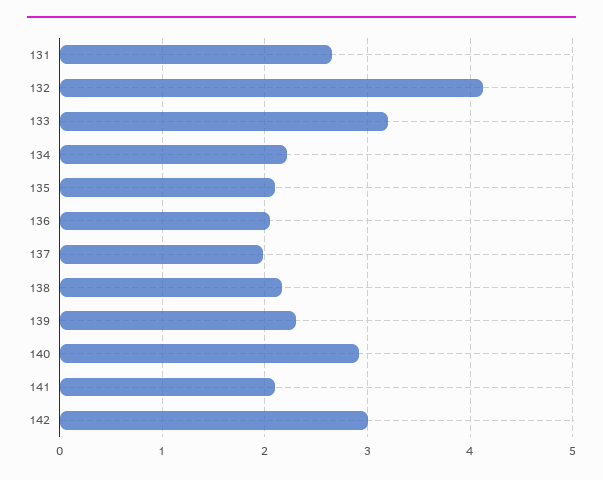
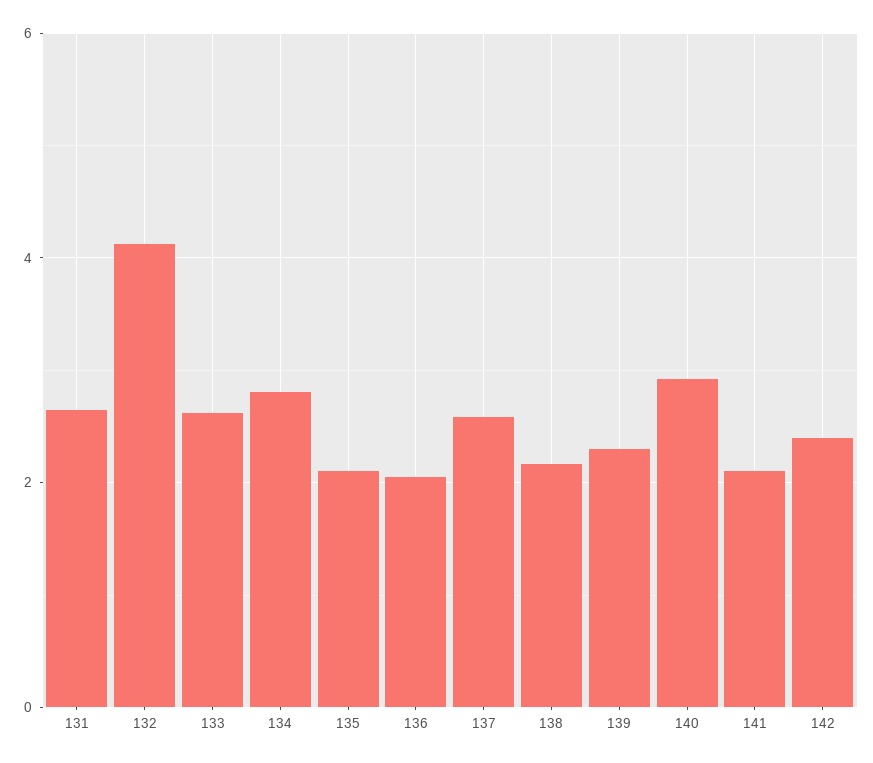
  {
    "131": 2.7,
    "132": 4.1,
-   "133": 3.2,
+   "133": 2.6,
-   "134": 2.2,
+   "134": 2.8,
    "135": 2.1,
    "136": 2.1,
-   "137": 2,
+   "137": 2.6,
    "138": 2.2,
    "139": 2.3,
    "140": 2.9,
    "141": 2.1,
-   "142": 3
+   "142": 2.4
  }

